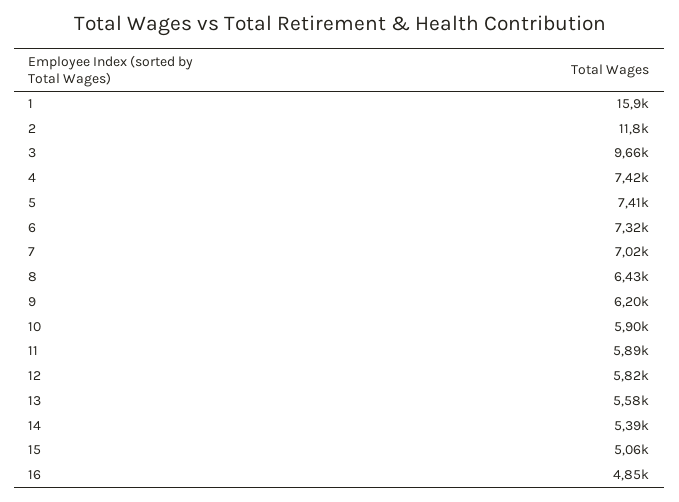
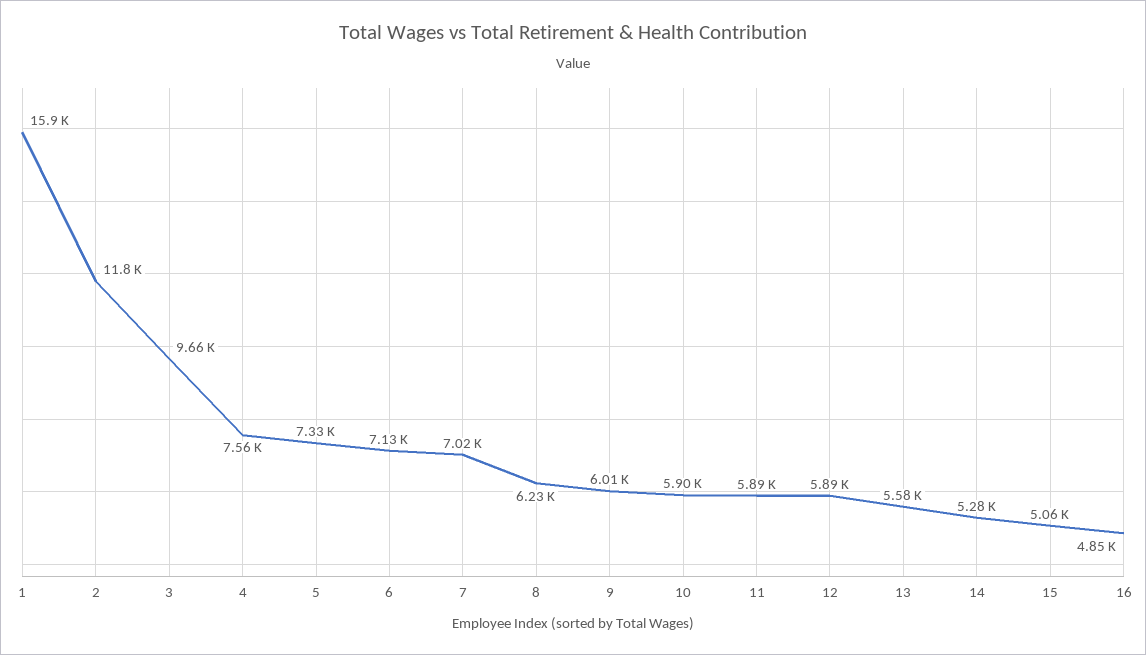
  {
    "1": 15900,
    "2": 11800,
    "3": 9660,
-   "4": 7420,
+   "4": 7560,
-   "5": 7410,
+   "5": 7330,
-   "6": 7320,
+   "6": 7130,
    "7": 7020,
-   "8": 6430,
+   "8": 6230,
-   "9": 6200,
+   "9": 6010,
    "10": 5900,
    "11": 5890,
-   "12": 5820,
+   "12": 5890,
    "13": 5580,
-   "14": 5390,
+   "14": 5280,
    "15": 5060,
    "16": 4850
  }

